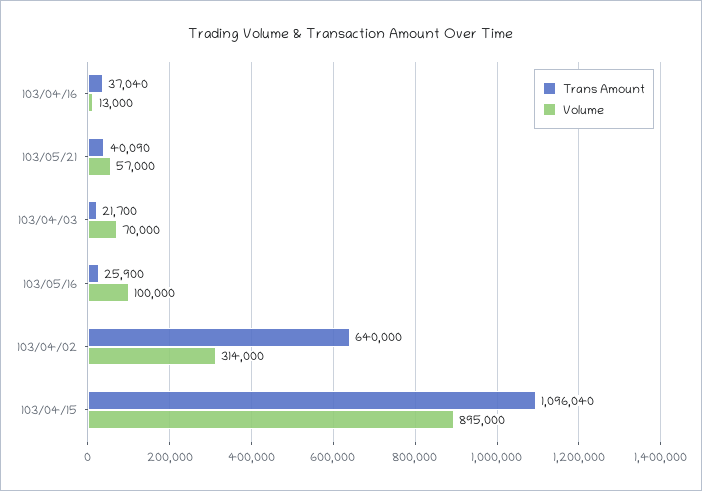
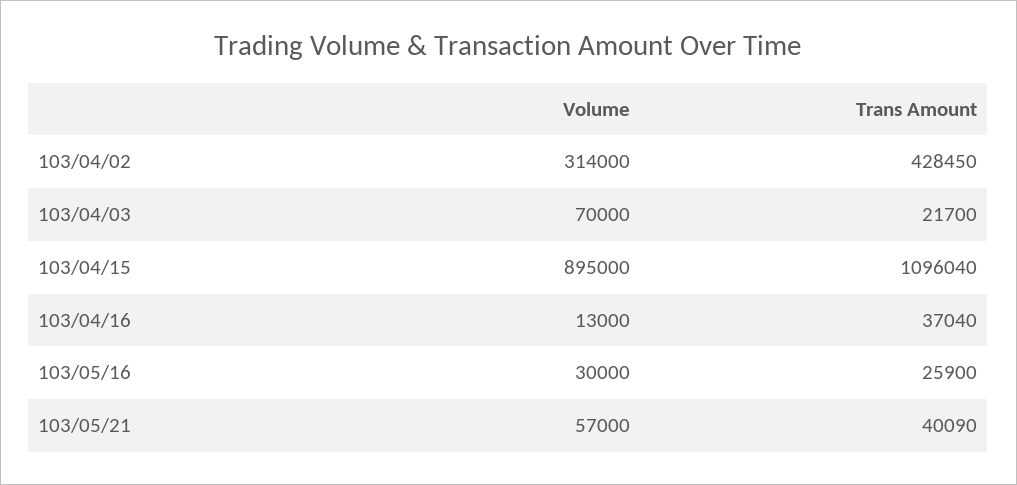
  {
    "Trans Amount": {
      "103/04/16": 37040,
      "103/05/21": 40090,
      "103/04/03": 21700,
      "103/05/16": 25900,
-     "103/04/02": 640000,
+     "103/04/02": 428450,
      "103/04/15": 1096040
    },
    "Volume": {
      "103/04/16": 13000,
      "103/05/21": 57000,
      "103/04/03": 70000,
-     "103/05/16": 100000,
+     "103/05/16": 30000,
      "103/04/02": 314000,
      "103/04/15": 895000
    }
  }

